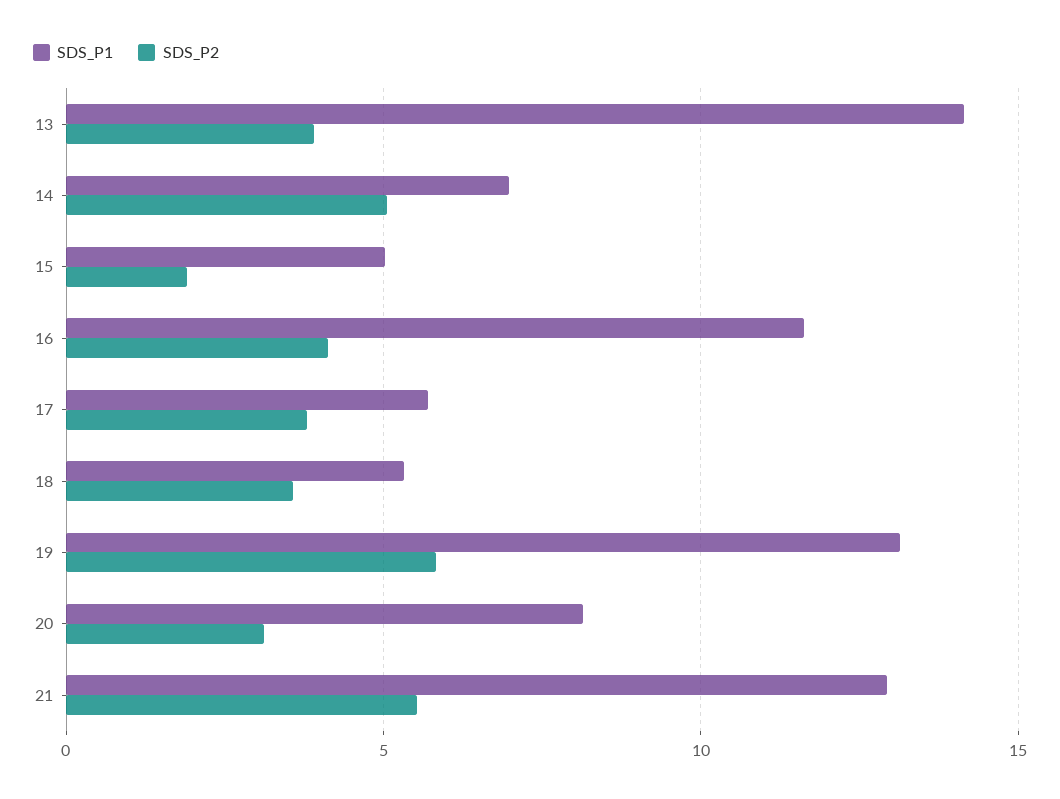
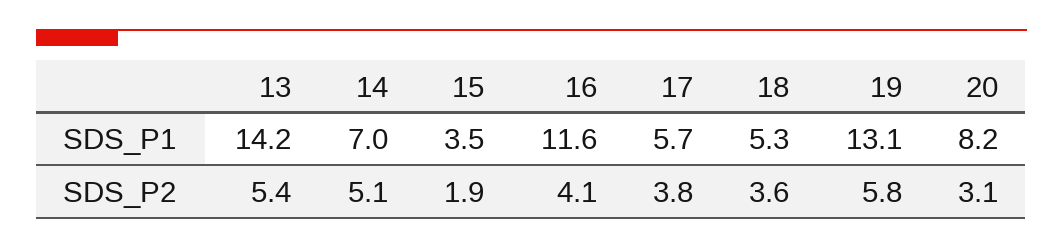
  {
    "SDS_P1": {
      "13": 14.2,
      "14": 7,
-     "15": 5,
+     "15": 3.5,
      "16": 11.6,
      "17": 5.7,
      "18": 5.3,
      "19": 13.1,
-     "20": 8.2,
+     "20": 8.2
-     "21": 13
    },
    "SDS_P2": {
-     "13": 4,
+     "13": 5.4,
      "14": 5.1,
      "15": 1.9,
      "16": 4.1,
      "17": 3.8,
      "18": 3.6,
      "19": 5.8,
-     "20": 3.1,
+     "20": 3.1
-     "21": 5.5
    }
  }

